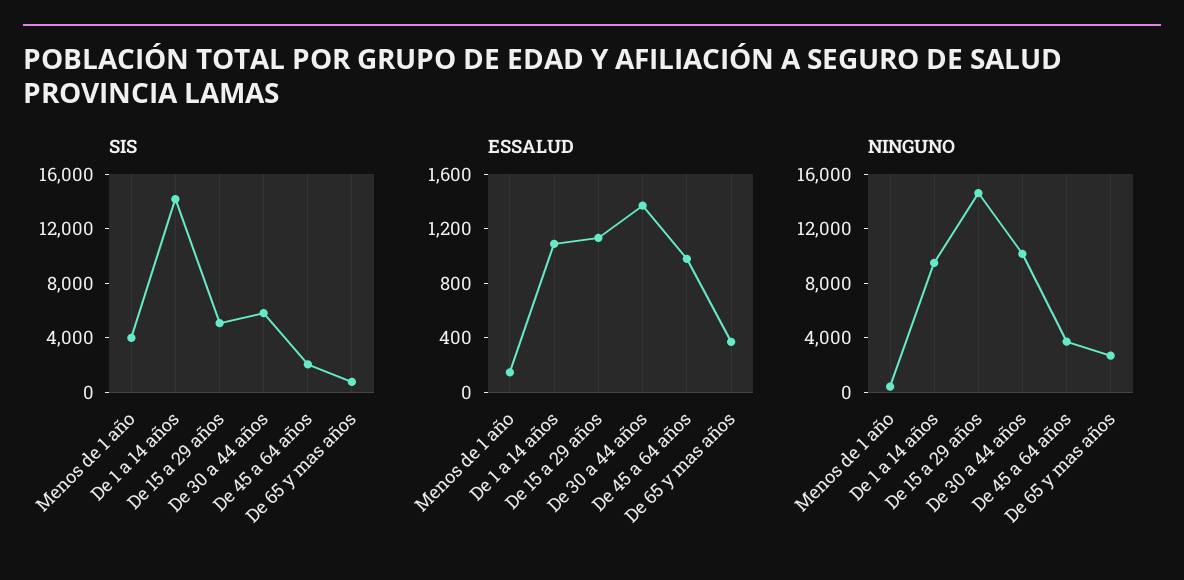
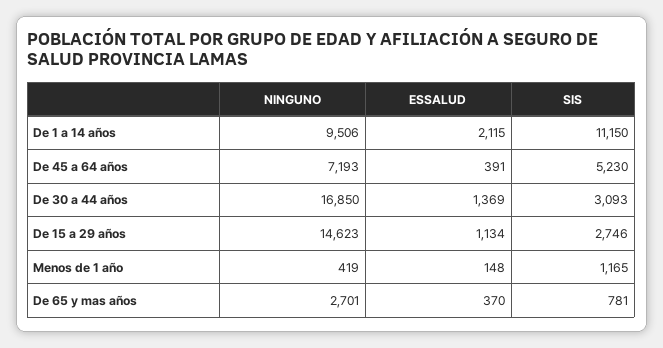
  {
    "SIS": {
-     "Menos de 1 año": 4000,
+     "Menos de 1 año": 1165,
-     "De 1 a 14 años": 14000,
+     "De 1 a 14 años": 11150,
-     "De 15 a 29 años": 5000,
+     "De 15 a 29 años": 2746,
-     "De 30 a 44 años": 6000,
+     "De 30 a 44 años": 3093,
-     "De 45 a 64 años": 2000,
+     "De 45 a 64 años": 5230,
      "De 65 y mas años": 781
    },
    "ESSALUD": {
      "Menos de 1 año": 148,
-     "De 1 a 14 años": 1100,
+     "De 1 a 14 años": 2115,
      "De 15 a 29 años": 1134,
      "De 30 a 44 años": 1369,
-     "De 45 a 64 años": 1000,
+     "De 45 a 64 años": 391,
      "De 65 y mas años": 370
    },
    "NINGUNO": {
      "Menos de 1 año": 419,
      "De 1 a 14 años": 9506,
      "De 15 a 29 años": 14623,
-     "De 30 a 44 años": 10000,
+     "De 30 a 44 años": 16850,
-     "De 45 a 64 años": 4000,
+     "De 45 a 64 años": 7193,
      "De 65 y mas años": 2701
    }
  }

